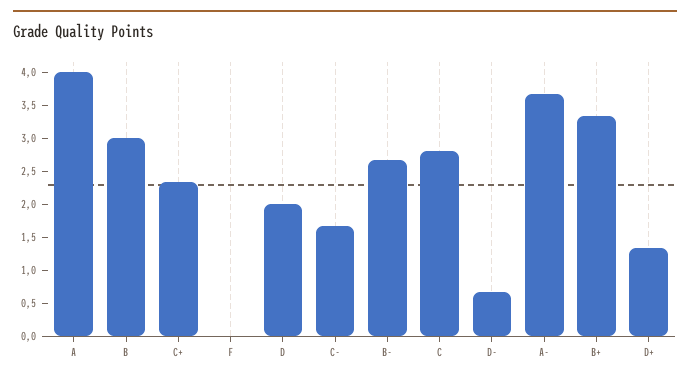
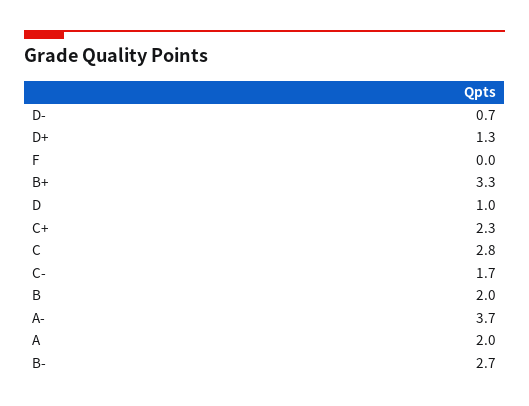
  {
-   "A": 4,
+   "A": 2,
-   "B": 3,
+   "B": 2,
    "C+": 2.3,
    "F": 0,
-   "D": 2,
+   "D": 1,
    "C-": 1.7,
    "B-": 2.7,
    "C": 2.8,
    "D-": 0.7,
    "A-": 3.7,
    "B+": 3.3,
    "D+": 1.3
  }

